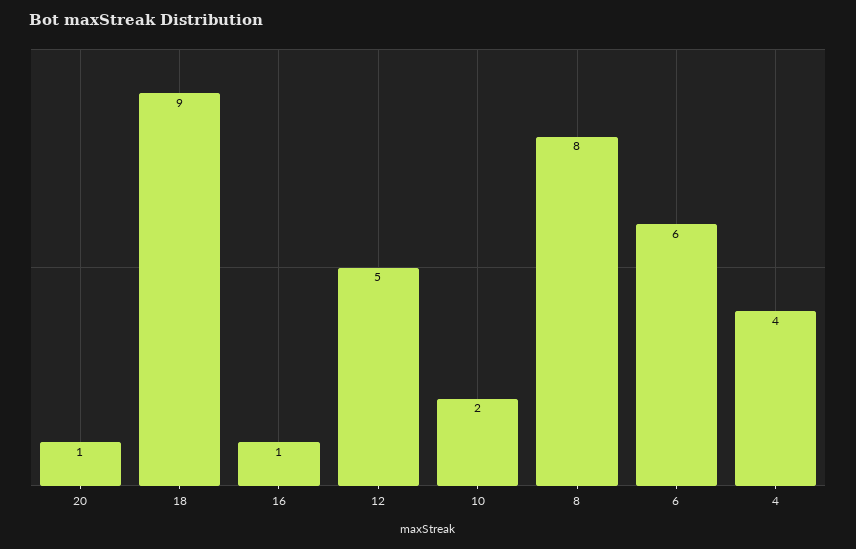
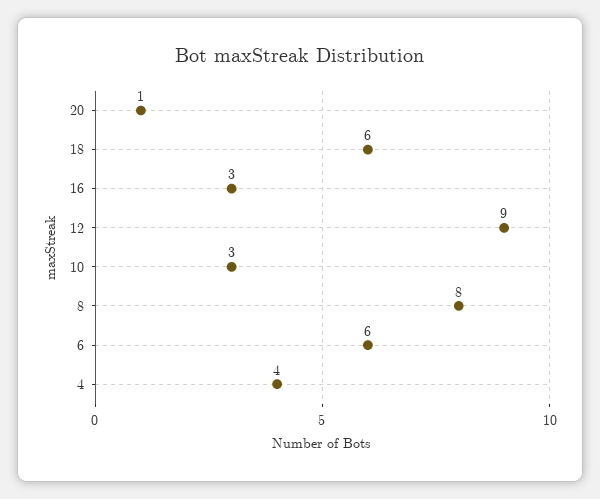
  {
    "20": 1,
-   "18": 9,
+   "18": 6,
-   "16": 1,
+   "16": 3,
-   "12": 5,
+   "12": 9,
-   "10": 2,
+   "10": 3,
    "8": 8,
    "6": 6,
    "4": 4
  }

